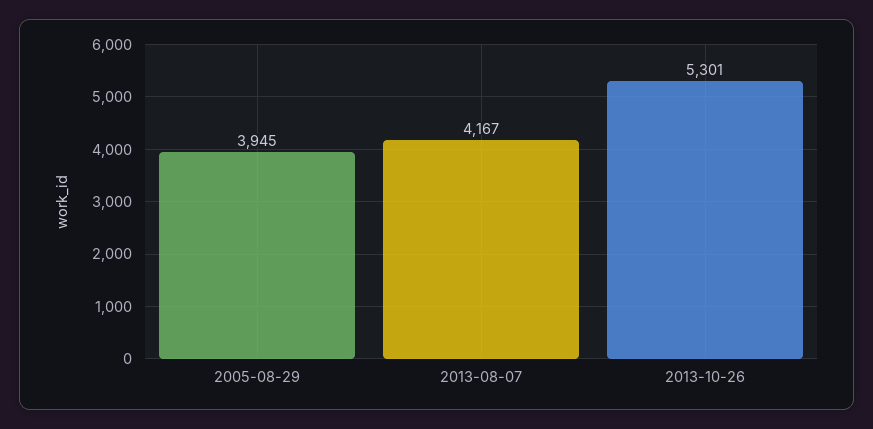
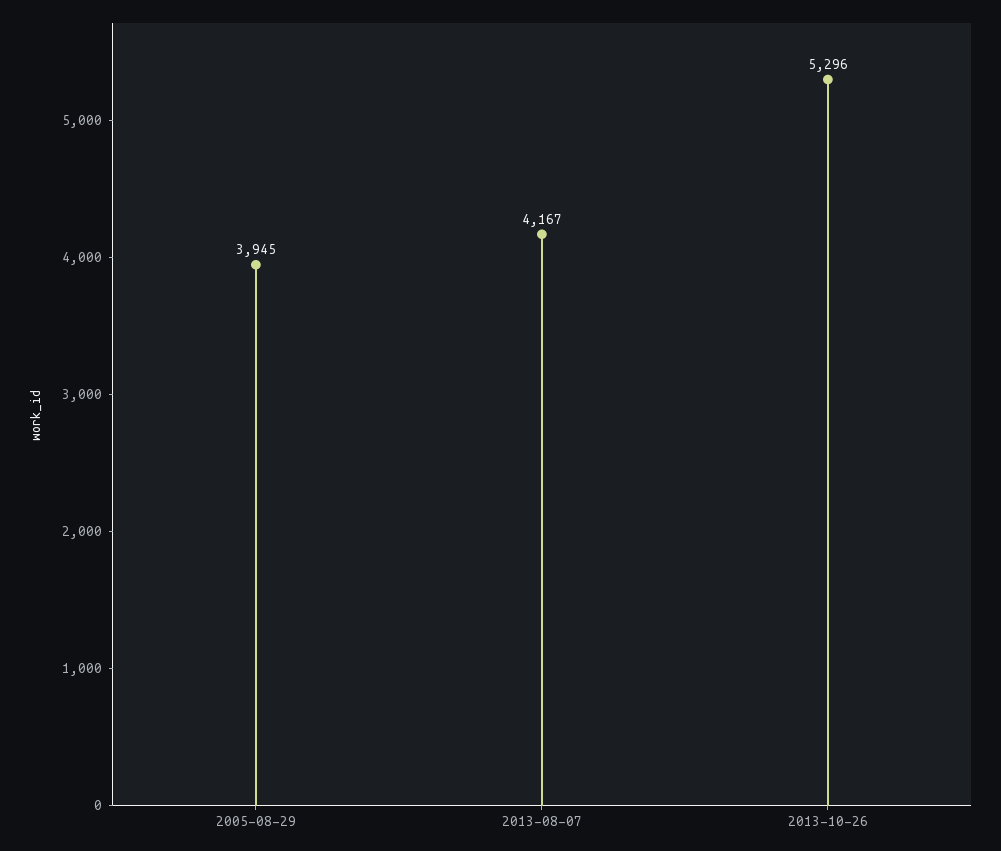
  {
    "2005-08-29": 3945,
    "2013-08-07": 4167,
-   "2013-10-26": 5301
+   "2013-10-26": 5296
  }

